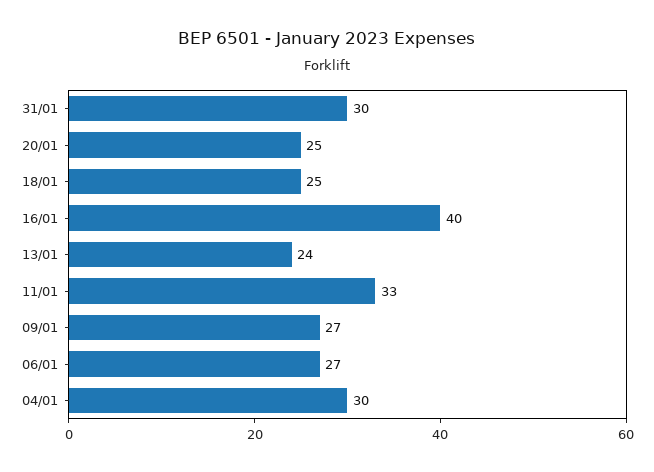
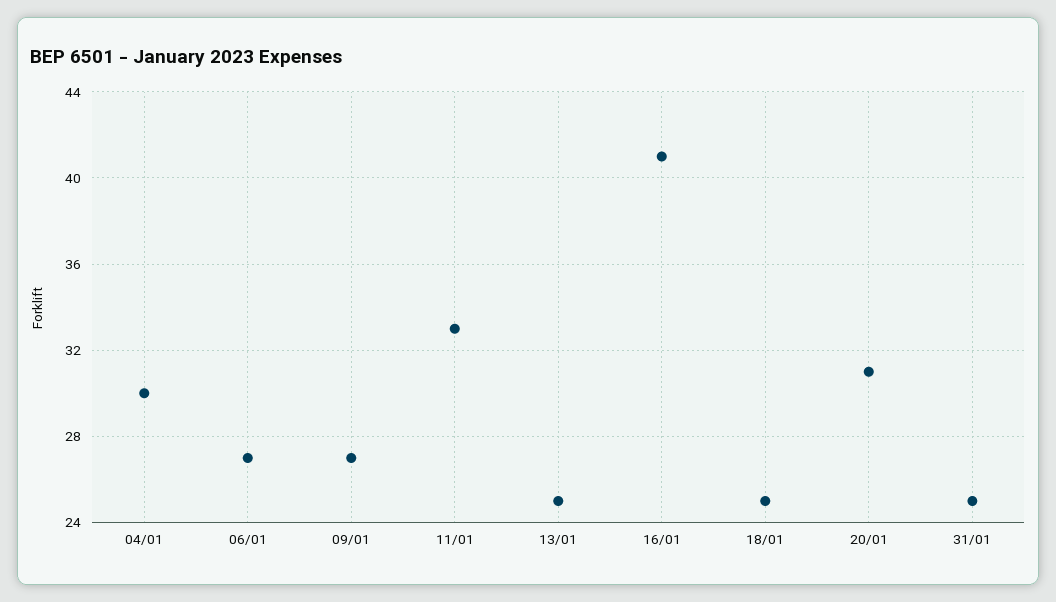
  {
-   "31/01": 30,
+   "31/01": 25,
-   "20/01": 25,
+   "20/01": 31,
    "18/01": 25,
-   "16/01": 40,
+   "16/01": 41,
-   "13/01": 24,
+   "13/01": 25,
    "11/01": 33,
    "09/01": 27,
    "06/01": 27,
    "04/01": 30
  }

